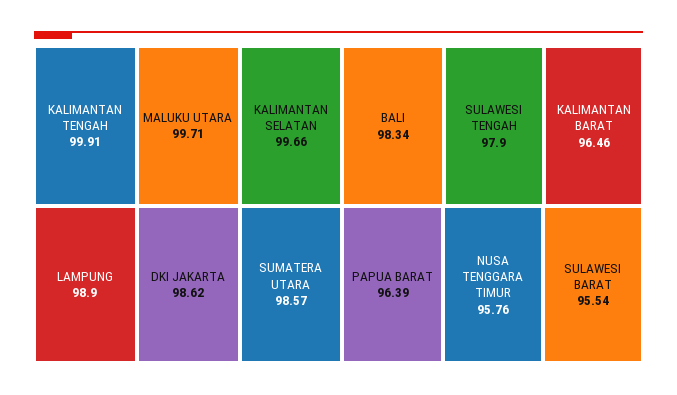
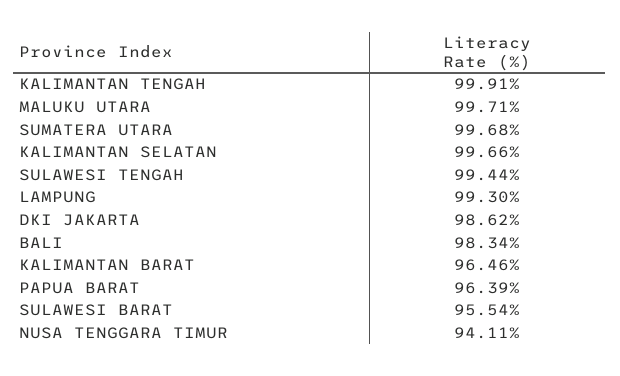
  {
    "KALIMANTAN TENGAH": 99.91,
    "MALUKU UTARA": 99.71,
    "KALIMANTAN SELATAN": 99.66,
-   "LAMPUNG": 98.9,
+   "LAMPUNG": 99.3,
    "DKI JAKARTA": 98.62,
-   "SUMATERA UTARA": 98.57,
+   "SUMATERA UTARA": 99.68,
    "BALI": 98.34,
-   "SULAWESI TENGAH": 97.9,
+   "SULAWESI TENGAH": 99.44,
    "KALIMANTAN BARAT": 96.46,
    "PAPUA BARAT": 96.39,
-   "NUSA TENGGARA TIMUR": 95.76,
+   "NUSA TENGGARA TIMUR": 94.11,
    "SULAWESI BARAT": 95.54
  }

